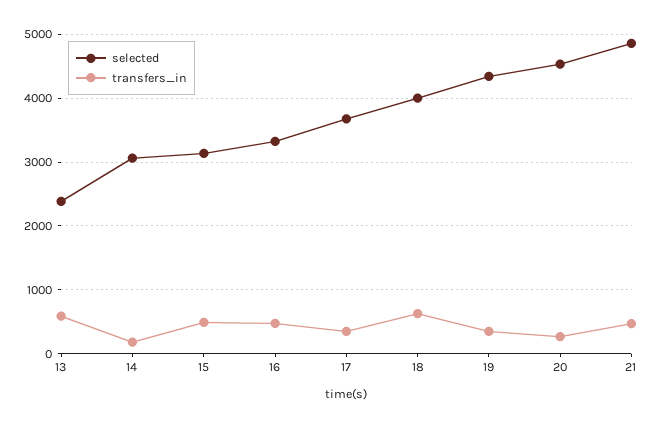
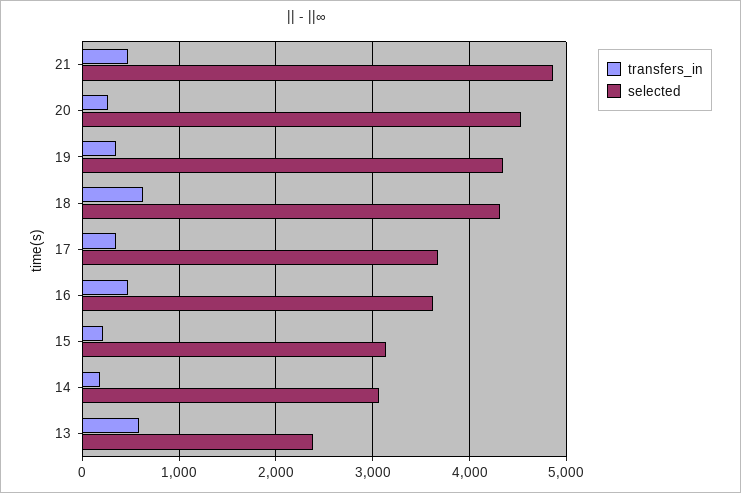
  {
    "selected": {
      "13": 2400,
      "14": 3100,
      "15": 3100,
-     "16": 3300,
+     "16": 3600,
      "17": 3700,
-     "18": 4000,
+     "18": 4300,
      "19": 4300,
      "20": 4500,
      "21": 4900
    },
    "transfers_in": {
      "13": 600,
      "14": 200,
-     "15": 500,
+     "15": 200,
      "16": 500,
      "17": 400,
      "18": 600,
      "19": 300,
      "20": 300,
      "21": 500
    }
  }

